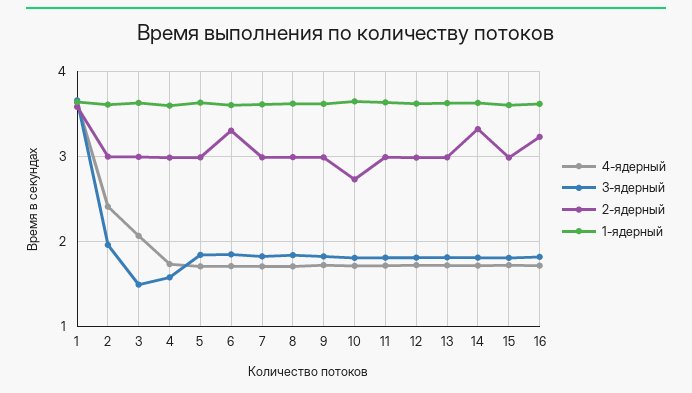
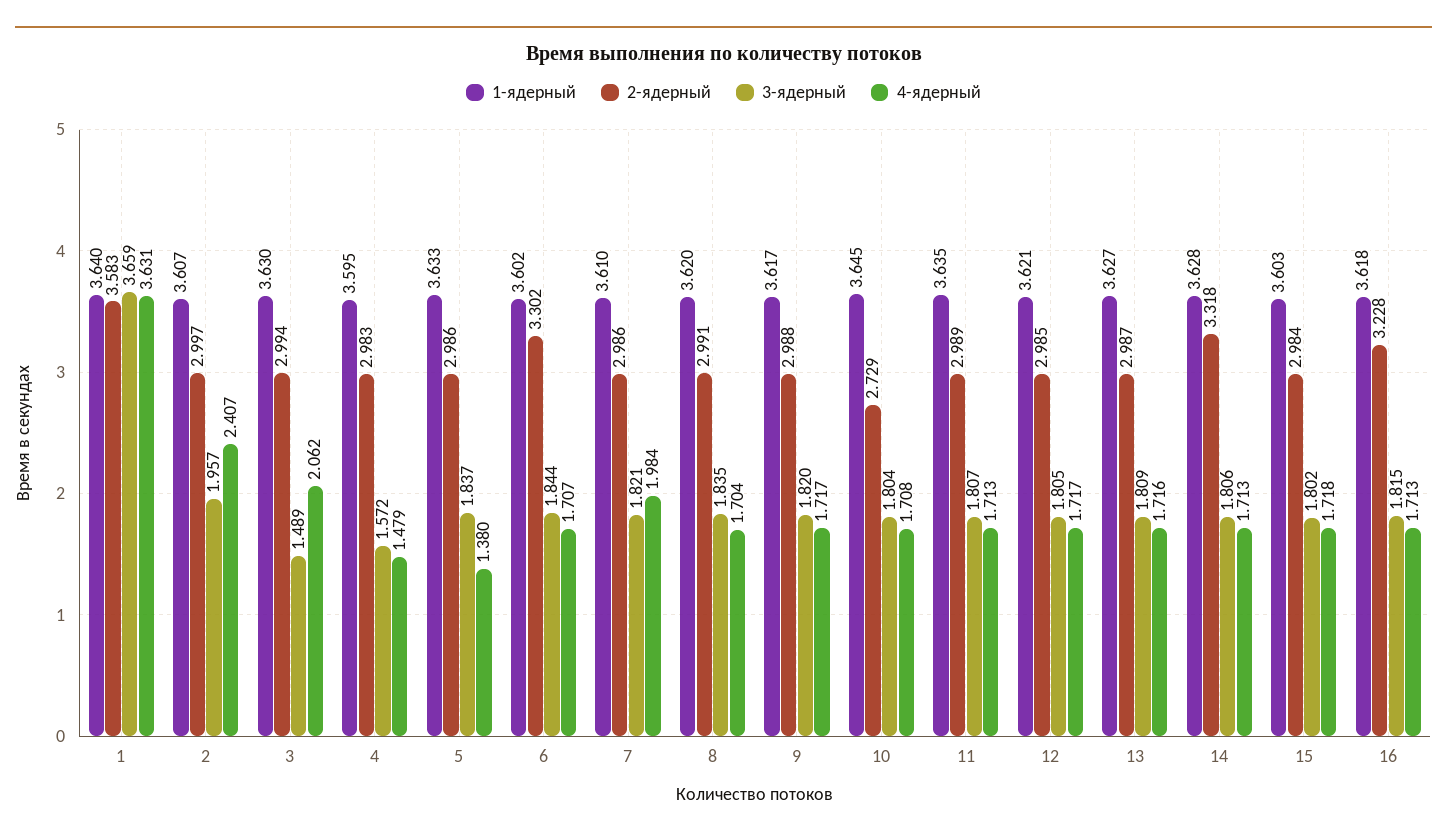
  {
    "4-ядерный": {
      "1": 3.631,
      "2": 2.407,
      "3": 2.062,
-     "4": 1.7,
+     "4": 1.479,
-     "5": 1.7,
+     "5": 1.38,
      "6": 1.707,
-     "7": 1.7,
+     "7": 1.984,
      "8": 1.704,
      "9": 1.717,
      "10": 1.708,
      "11": 1.713,
      "12": 1.717,
      "13": 1.716,
      "14": 1.713,
      "15": 1.718,
      "16": 1.713
    },
    "3-ядерный": {
      "1": 3.659,
      "2": 1.957,
      "3": 1.489,
      "4": 1.572,
      "5": 1.837,
      "6": 1.844,
      "7": 1.821,
      "8": 1.835,
      "9": 1.82,
      "10": 1.804,
      "11": 1.807,
      "12": 1.805,
      "13": 1.809,
      "14": 1.806,
      "15": 1.802,
      "16": 1.815
    },
    "2-ядерный": {
      "1": 3.583,
      "2": 2.997,
      "3": 2.994,
      "4": 2.983,
      "5": 2.986,
      "6": 3.302,
      "7": 2.986,
      "8": 2.991,
      "9": 2.988,
      "10": 2.729,
      "11": 2.989,
      "12": 2.985,
      "13": 2.987,
      "14": 3.318,
      "15": 2.984,
      "16": 3.228
    },
    "1-ядерный": {
      "1": 3.64,
      "2": 3.607,
      "3": 3.63,
      "4": 3.595,
      "5": 3.633,
      "6": 3.602,
      "7": 3.61,
      "8": 3.62,
      "9": 3.617,
      "10": 3.645,
      "11": 3.635,
      "12": 3.621,
      "13": 3.627,
      "14": 3.628,
      "15": 3.603,
      "16": 3.618
    }
  }

